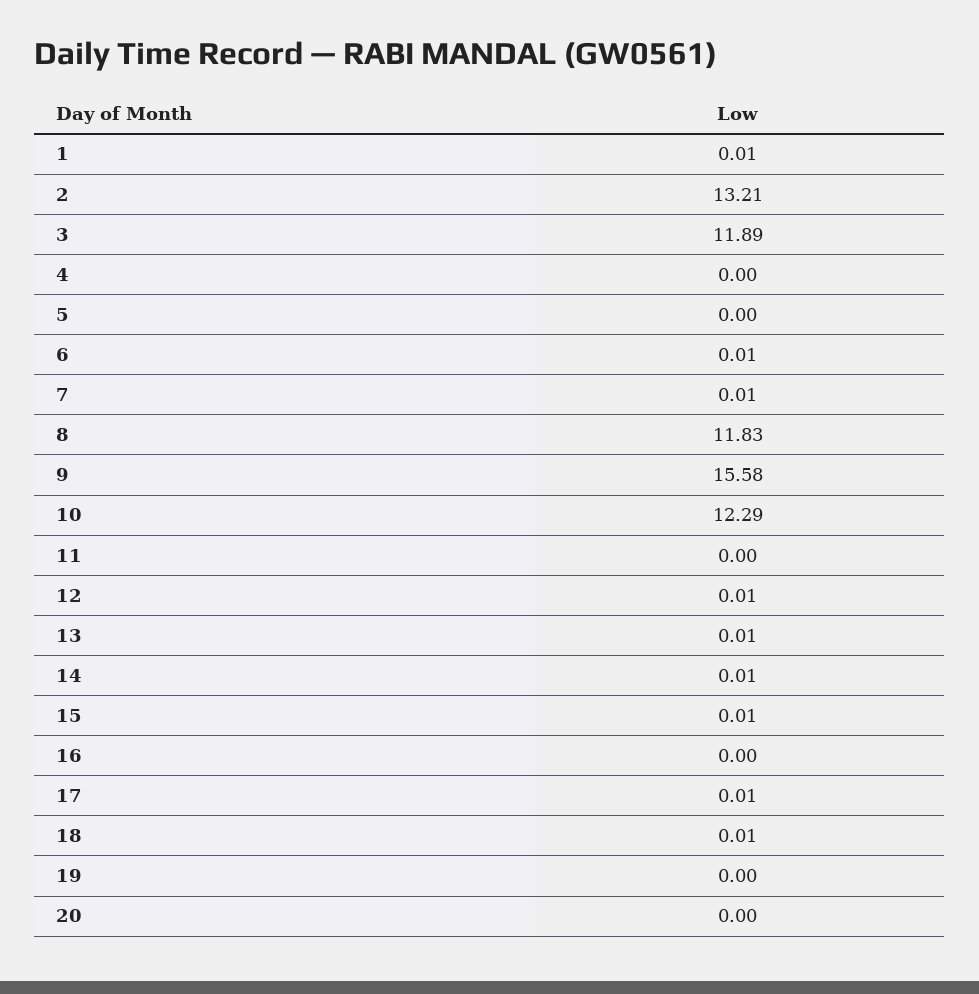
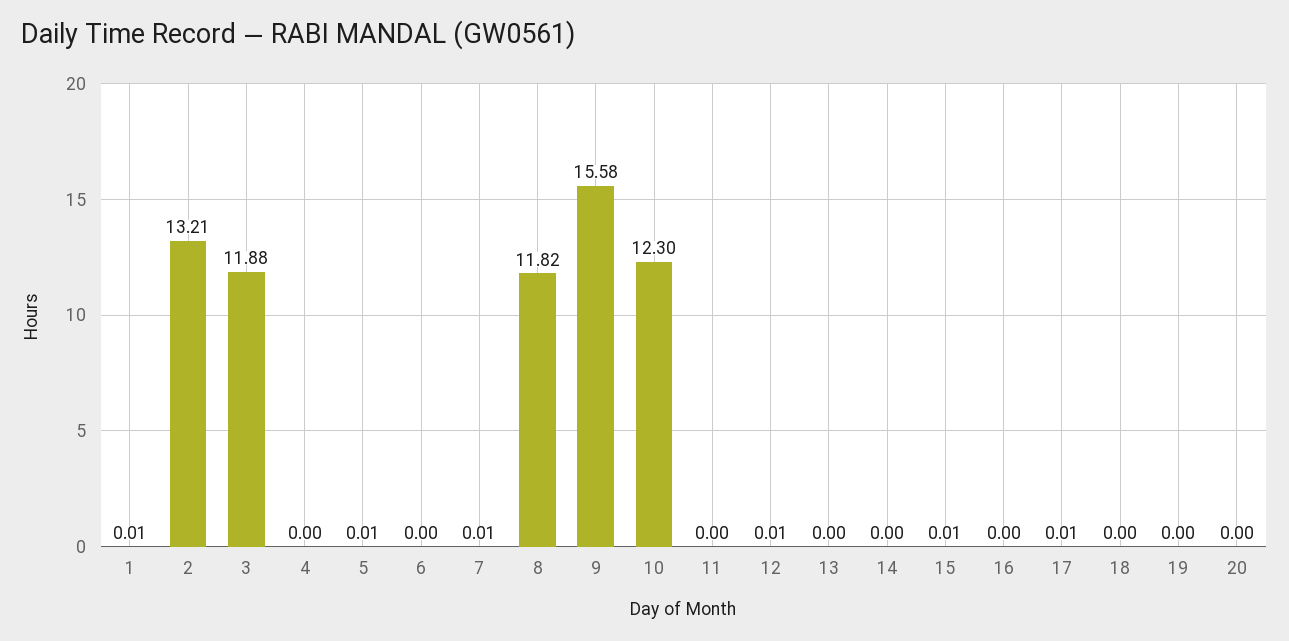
  {
    "1": 0.01,
    "2": 13.21,
-   "3": 11.89,
+   "3": 11.88,
    "4": 0,
-   "5": 0,
+   "5": 0.01,
-   "6": 0.01,
+   "6": 0,
    "7": 0.01,
-   "8": 11.83,
+   "8": 11.82,
    "9": 15.58,
-   "10": 12.29,
+   "10": 12.3,
    "11": 0,
    "12": 0.01,
-   "13": 0.01,
+   "13": 0,
-   "14": 0.01,
+   "14": 0,
    "15": 0.01,
    "16": 0,
    "17": 0.01,
-   "18": 0.01,
+   "18": 0,
    "19": 0,
    "20": 0
  }

